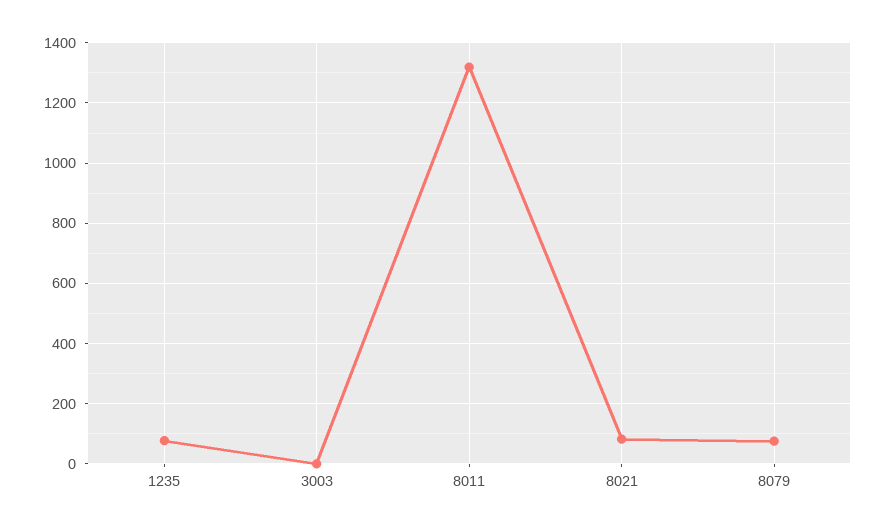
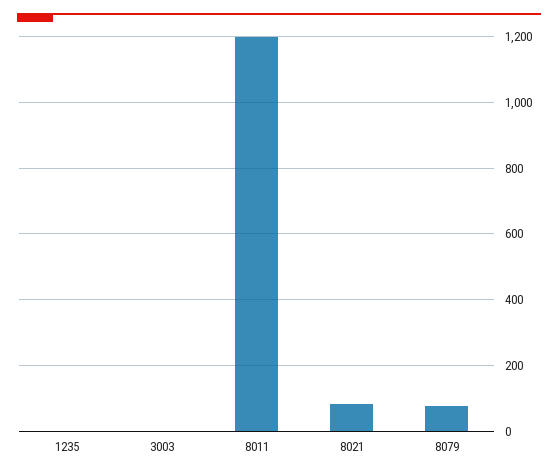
  {
-   "1235": 80,
+   "1235": 0,
    "3003": 0,
-   "8011": 1320,
+   "8011": 1200,
    "8021": 80,
    "8079": 80
  }

